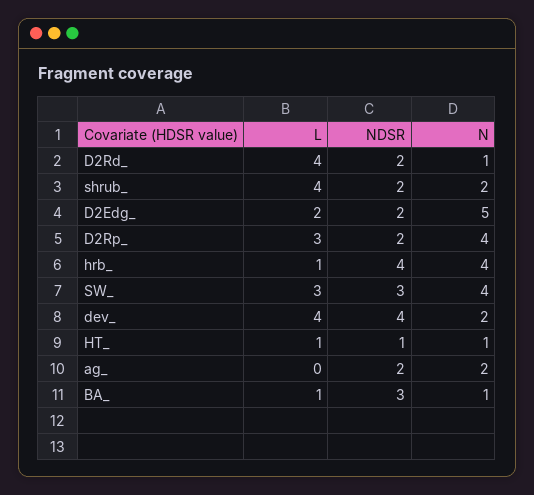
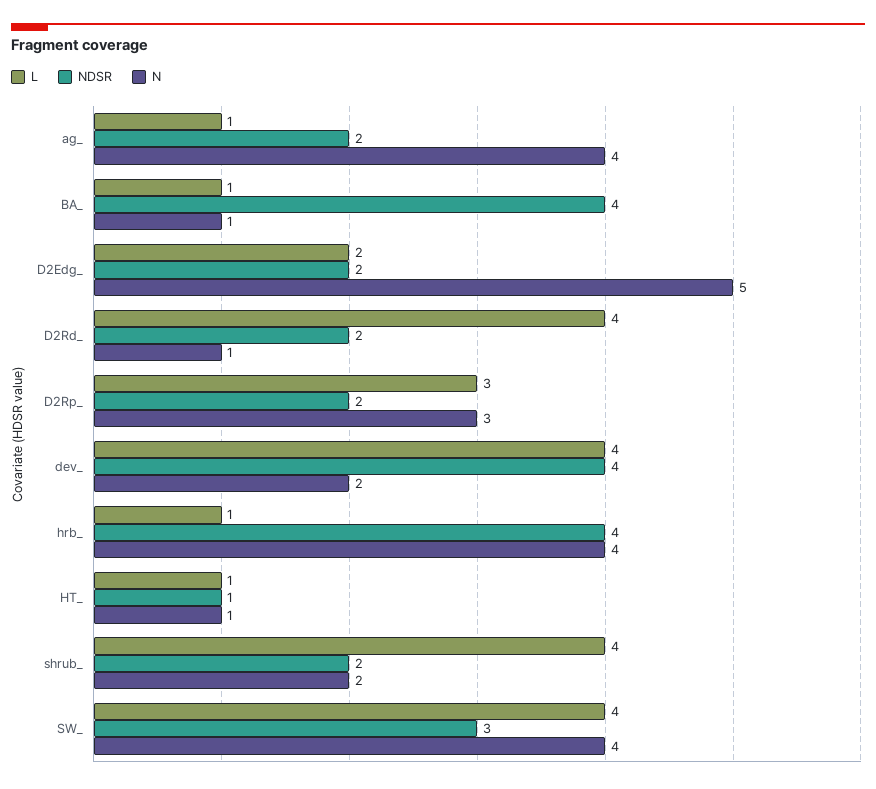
  {
    "L": {
      "D2Rd_": 4,
      "shrub_": 4,
      "D2Edg_": 2,
      "D2Rp_": 3,
      "hrb_": 1,
-     "SW_": 3,
+     "SW_": 4,
      "dev_": 4,
      "HT_": 1,
-     "ag_": 0,
+     "ag_": 1,
      "BA_": 1
    },
    "NDSR": {
      "D2Rd_": 2,
      "shrub_": 2,
      "D2Edg_": 2,
      "D2Rp_": 2,
      "hrb_": 4,
      "SW_": 3,
      "dev_": 4,
      "HT_": 1,
      "ag_": 2,
-     "BA_": 3
+     "BA_": 4
    },
    "N": {
      "D2Rd_": 1,
      "shrub_": 2,
      "D2Edg_": 5,
-     "D2Rp_": 4,
+     "D2Rp_": 3,
      "hrb_": 4,
      "SW_": 4,
      "dev_": 2,
      "HT_": 1,
-     "ag_": 2,
+     "ag_": 4,
      "BA_": 1
    }
  }

